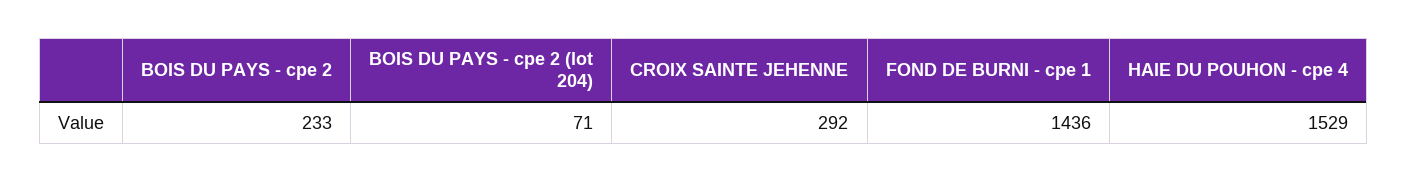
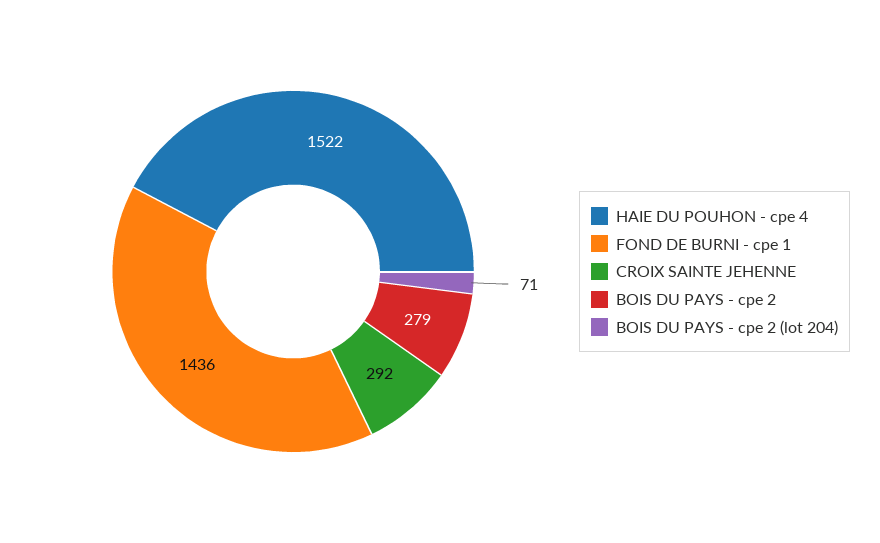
  {
-   "BOIS DU PAYS - cpe 2": 233,
+   "BOIS DU PAYS - cpe 2": 279,
    "BOIS DU PAYS - cpe 2 (lot 204)": 71,
    "CROIX SAINTE JEHENNE": 292,
    "FOND DE BURNI - cpe 1": 1436,
-   "HAIE DU POUHON - cpe 4": 1529
+   "HAIE DU POUHON - cpe 4": 1522
  }

